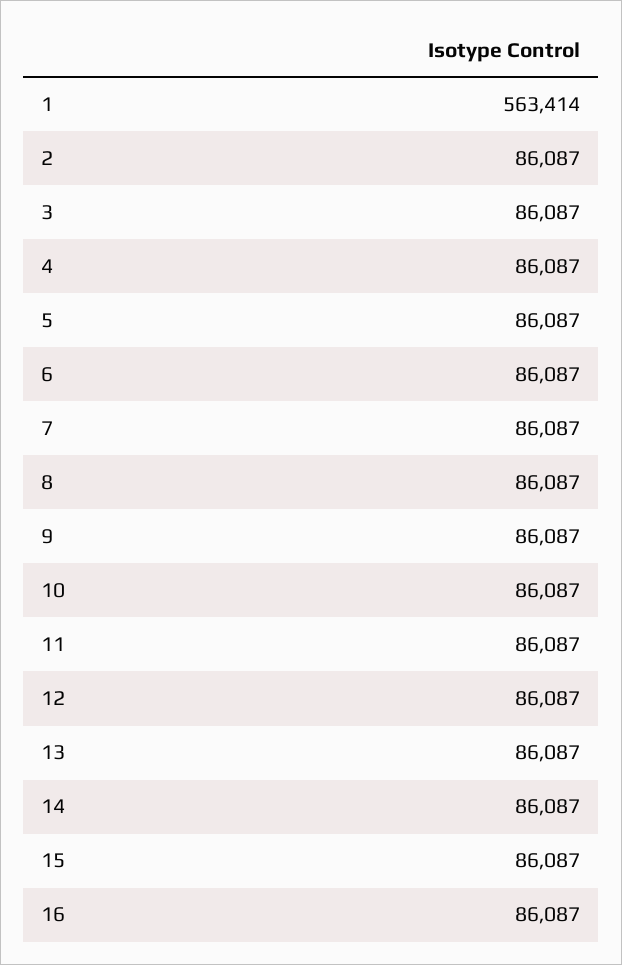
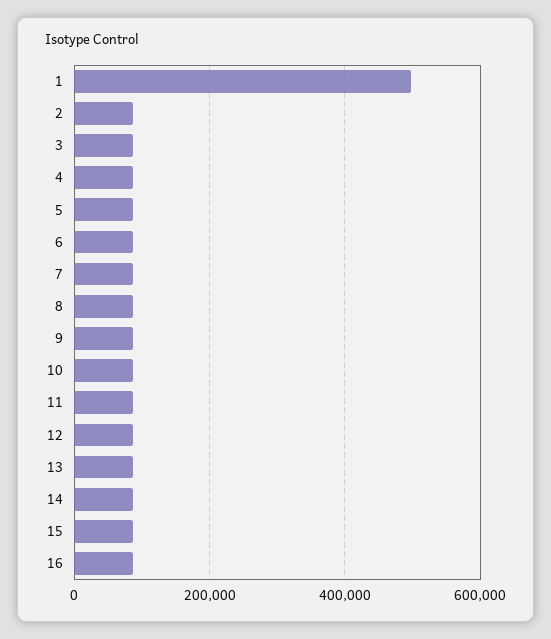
  {
-   "1": 563414,
+   "1": 500000,
    "2": 86087,
    "3": 86087,
    "4": 86087,
    "5": 86087,
    "6": 86087,
    "7": 86087,
    "8": 86087,
    "9": 86087,
    "10": 86087,
    "11": 86087,
    "12": 86087,
    "13": 86087,
    "14": 86087,
    "15": 86087,
    "16": 86087
  }

